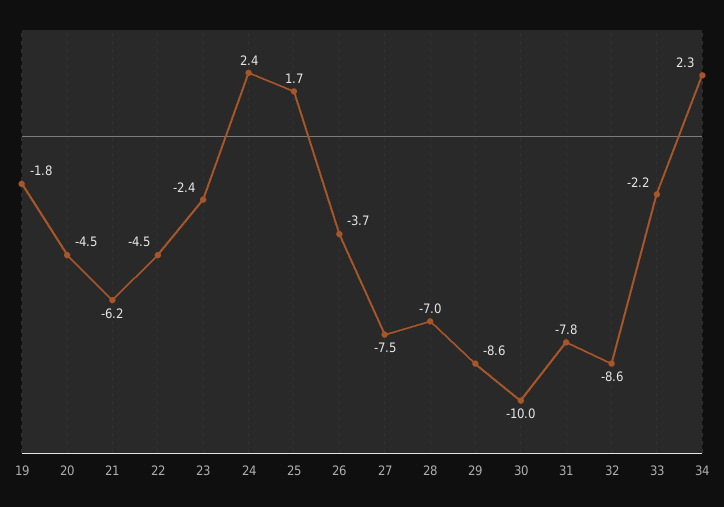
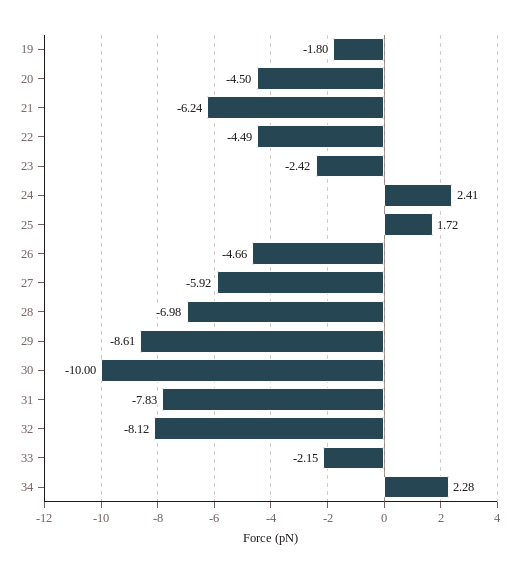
  {
    "19": -1.8,
    "20": -4.5,
    "21": -6.24,
    "22": -4.49,
    "23": -2.42,
    "24": 2.41,
    "25": 1.72,
-   "26": -3.7,
+   "26": -4.66,
-   "27": -7.5,
+   "27": -5.92,
    "28": -6.98,
    "29": -8.61,
    "30": -10,
    "31": -7.83,
-   "32": -8.6,
+   "32": -8.12,
    "33": -2.15,
    "34": 2.28
  }

